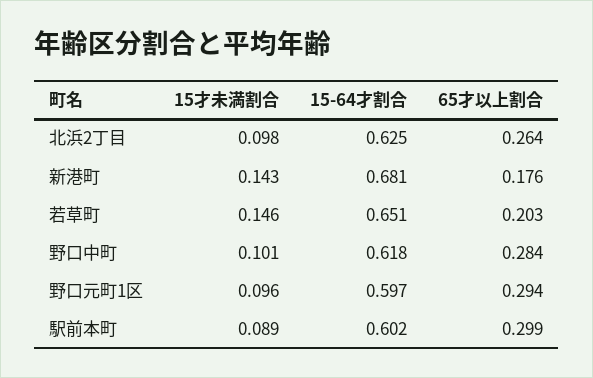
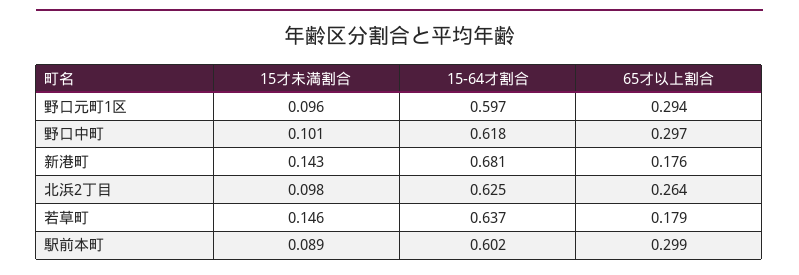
  {
    "15才未満割合": {
      "北浜2丁目": 0.098,
      "新港町": 0.143,
      "若草町": 0.146,
      "野口中町": 0.101,
      "野口元町1区": 0.096,
      "駅前本町": 0.089
    },
    "15-64才割合": {
      "北浜2丁目": 0.625,
      "新港町": 0.681,
-     "若草町": 0.651,
+     "若草町": 0.637,
      "野口中町": 0.618,
      "野口元町1区": 0.597,
      "駅前本町": 0.602
    },
    "65才以上割合": {
      "北浜2丁目": 0.264,
      "新港町": 0.176,
-     "若草町": 0.203,
+     "若草町": 0.179,
-     "野口中町": 0.284,
+     "野口中町": 0.297,
      "野口元町1区": 0.294,
      "駅前本町": 0.299
    }
  }

